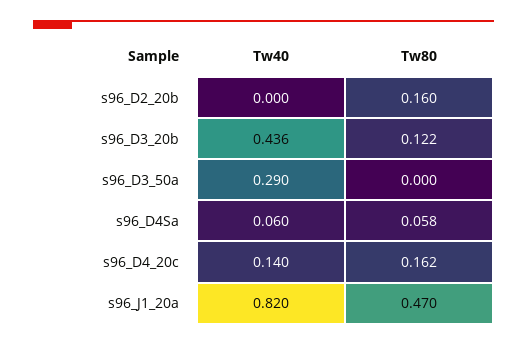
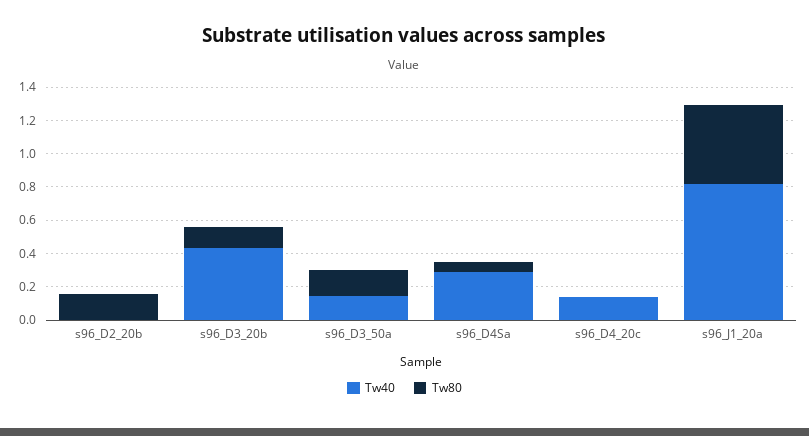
  {
    "Tw40": {
      "s96_D2_20b": 0,
      "s96_D3_20b": 0.436,
-     "s96_D3_50a": 0.29,
+     "s96_D3_50a": 0.15,
-     "s96_D4Sa": 0.06,
+     "s96_D4Sa": 0.3,
      "s96_D4_20c": 0.14,
      "s96_J1_20a": 0.82
    },
    "Tw80": {
      "s96_D2_20b": 0.16,
      "s96_D3_20b": 0.122,
-     "s96_D3_50a": 0,
+     "s96_D3_50a": 0.15,
      "s96_D4Sa": 0.058,
-     "s96_D4_20c": 0.162,
+     "s96_D4_20c": 0,
      "s96_J1_20a": 0.47
    }
  }

